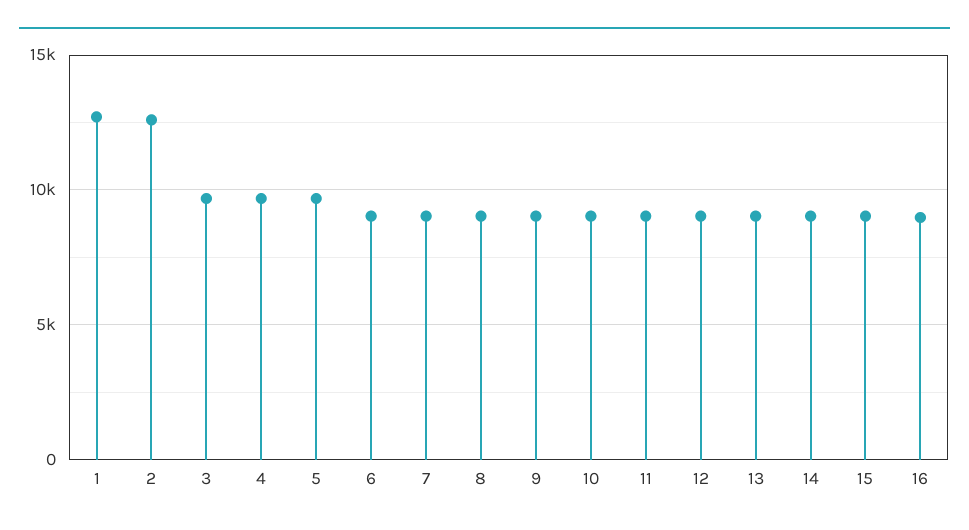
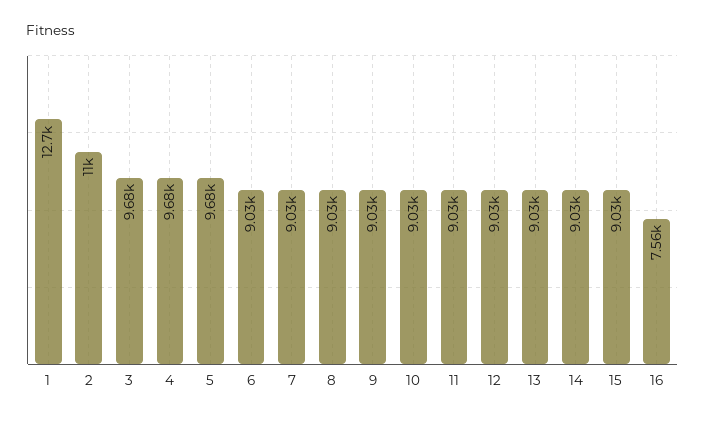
  {
    "1": 12700,
-   "2": 12500,
+   "2": 11000,
    "3": 9680,
    "4": 9680,
    "5": 9680,
    "6": 9030,
    "7": 9030,
    "8": 9030,
    "9": 9030,
    "10": 9030,
    "11": 9030,
    "12": 9030,
    "13": 9030,
    "14": 9030,
    "15": 9030,
-   "16": 9000
+   "16": 7560
  }

